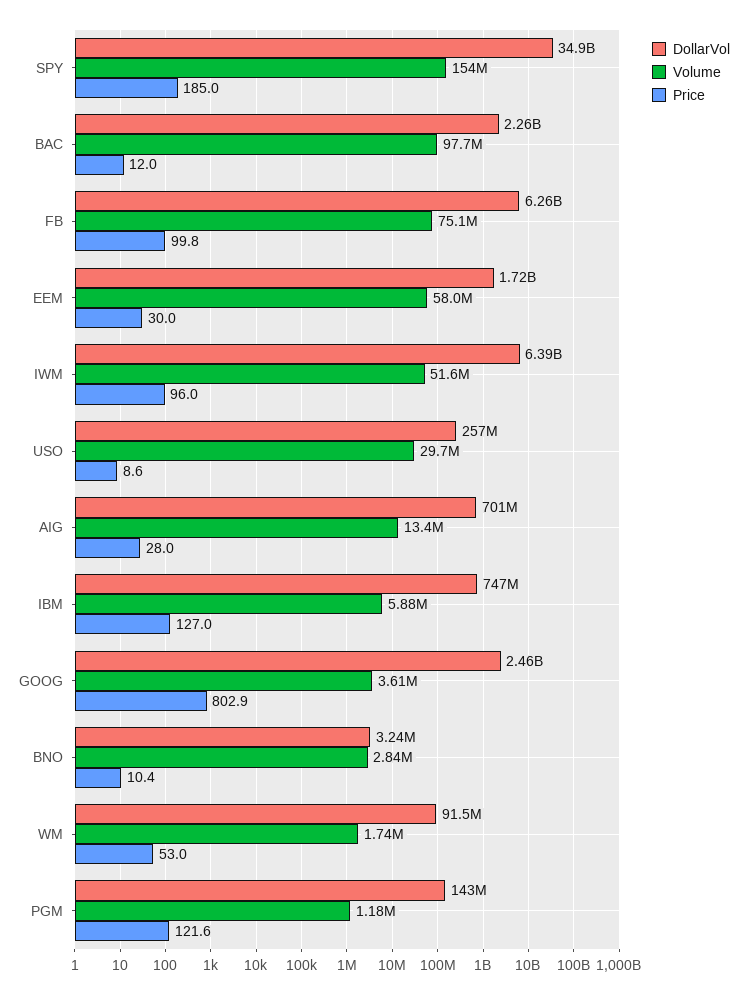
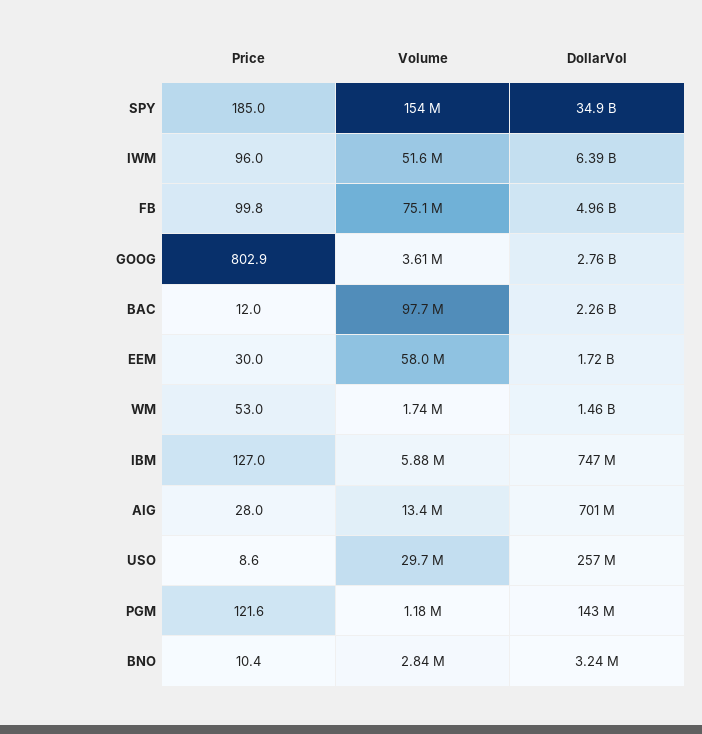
  {
    "DollarVol": {
      "SPY": 34900000000,
      "BAC": 2260000000,
-     "FB": 6260000000,
+     "FB": 4960000000,
      "EEM": 1720000000,
      "IWM": 6390000000,
      "USO": 257000000,
      "AIG": 701000000,
      "IBM": 747000000,
-     "GOOG": 2460000000,
+     "GOOG": 2760000000,
      "BNO": 3240000,
-     "WM": 91500000,
+     "WM": 1460000000,
      "PGM": 143000000
    },
    "Volume": {
      "SPY": 154000000,
      "BAC": 97700000,
      "FB": 75100000,
      "EEM": 58000000,
      "IWM": 51600000,
      "USO": 29700000,
      "AIG": 13400000,
      "IBM": 5880000,
      "GOOG": 3610000,
      "BNO": 2840000,
      "WM": 1740000,
      "PGM": 1180000
    },
    "Price": {
      "SPY": 185,
      "BAC": 12,
      "FB": 99.8,
      "EEM": 30,
      "IWM": 96,
      "USO": 8.6,
      "AIG": 28,
      "IBM": 127,
      "GOOG": 802.9,
      "BNO": 10.4,
      "WM": 53,
      "PGM": 121.6
    }
  }

